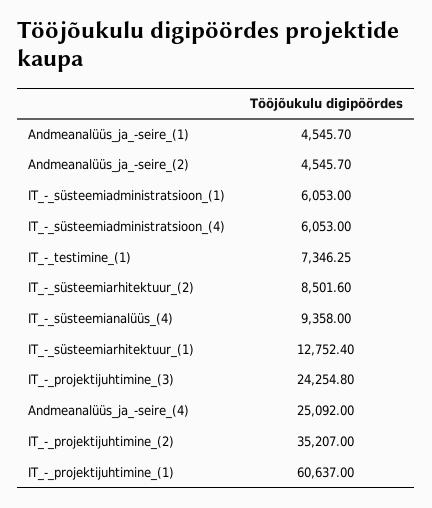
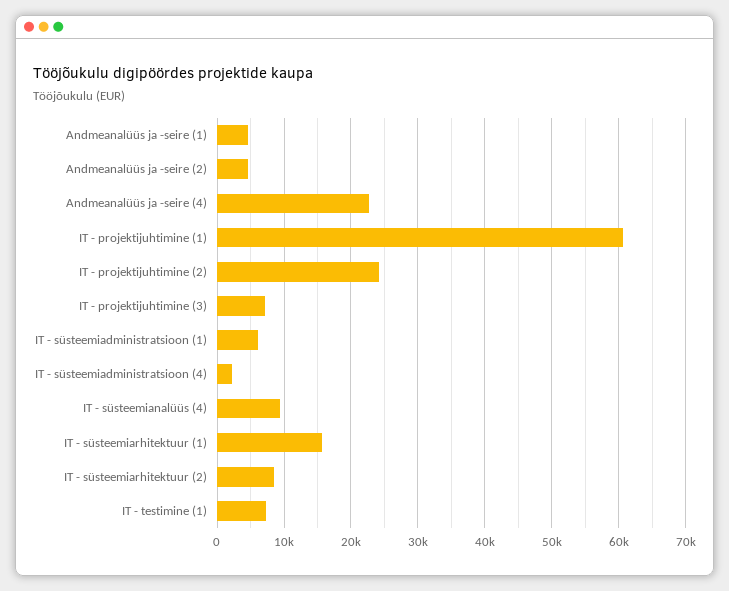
  {
    "Andmeanalüüs_ja_-seire_(1)": 4545.7,
    "Andmeanalüüs_ja_-seire_(2)": 4545.7,
    "IT_-_süsteemiadministratsioon_(1)": 6053,
-   "IT_-_süsteemiadministratsioon_(4)": 6053,
+   "IT_-_süsteemiadministratsioon_(4)": 2000,
    "IT_-_testimine_(1)": 7346.25,
    "IT_-_süsteemiarhitektuur_(2)": 8501.6,
    "IT_-_süsteemianalüüs_(4)": 9358,
-   "IT_-_süsteemiarhitektuur_(1)": 12752.4,
+   "IT_-_süsteemiarhitektuur_(1)": 16000,
-   "IT_-_projektijuhtimine_(3)": 24254.8,
+   "IT_-_projektijuhtimine_(3)": 7000,
-   "Andmeanalüüs_ja_-seire_(4)": 25092,
+   "Andmeanalüüs_ja_-seire_(4)": 23000,
-   "IT_-_projektijuhtimine_(2)": 35207,
+   "IT_-_projektijuhtimine_(2)": 24000,
    "IT_-_projektijuhtimine_(1)": 60637
  }

